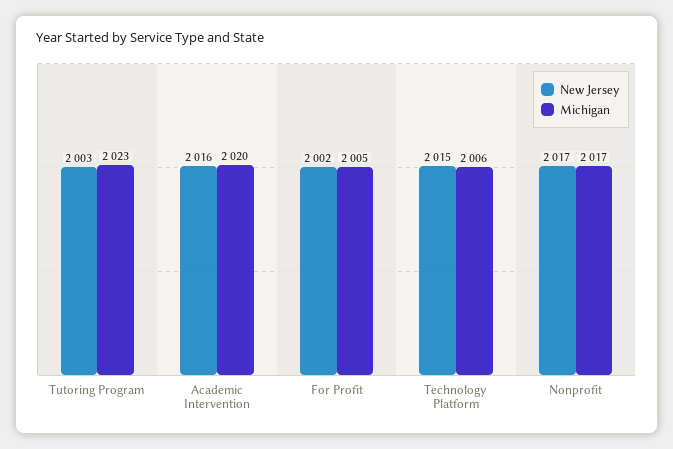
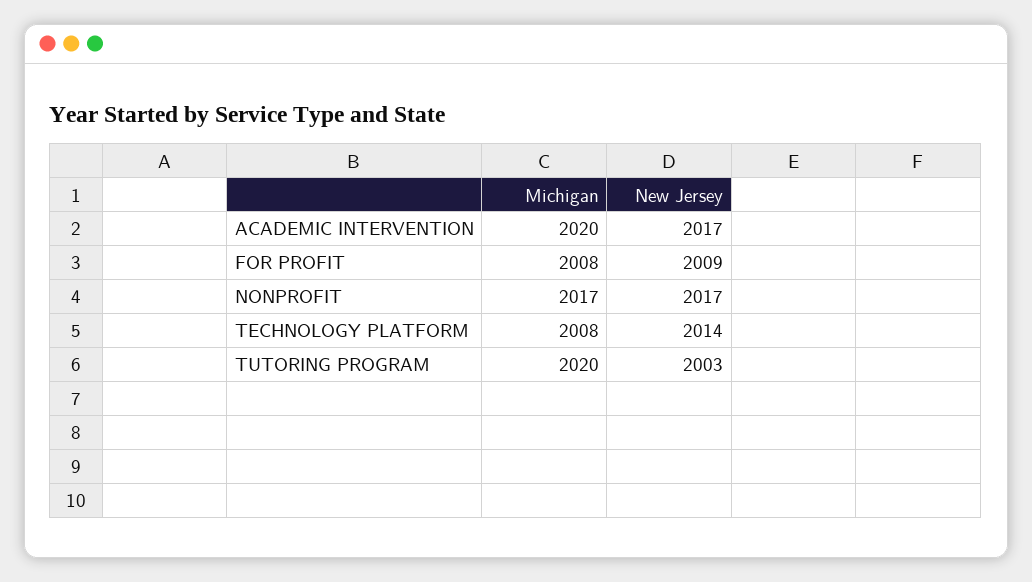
  {
    "New Jersey": {
      "Tutoring Program": 2003,
-     "Academic Intervention": 2016,
+     "Academic Intervention": 2017,
-     "For Profit": 2002,
+     "For Profit": 2009,
-     "Technology Platform": 2015,
+     "Technology Platform": 2014,
      "Nonprofit": 2017
    },
    "Michigan": {
-     "Tutoring Program": 2023,
+     "Tutoring Program": 2020,
      "Academic Intervention": 2020,
-     "For Profit": 2005,
+     "For Profit": 2008,
-     "Technology Platform": 2006,
+     "Technology Platform": 2008,
      "Nonprofit": 2017
    }
  }

